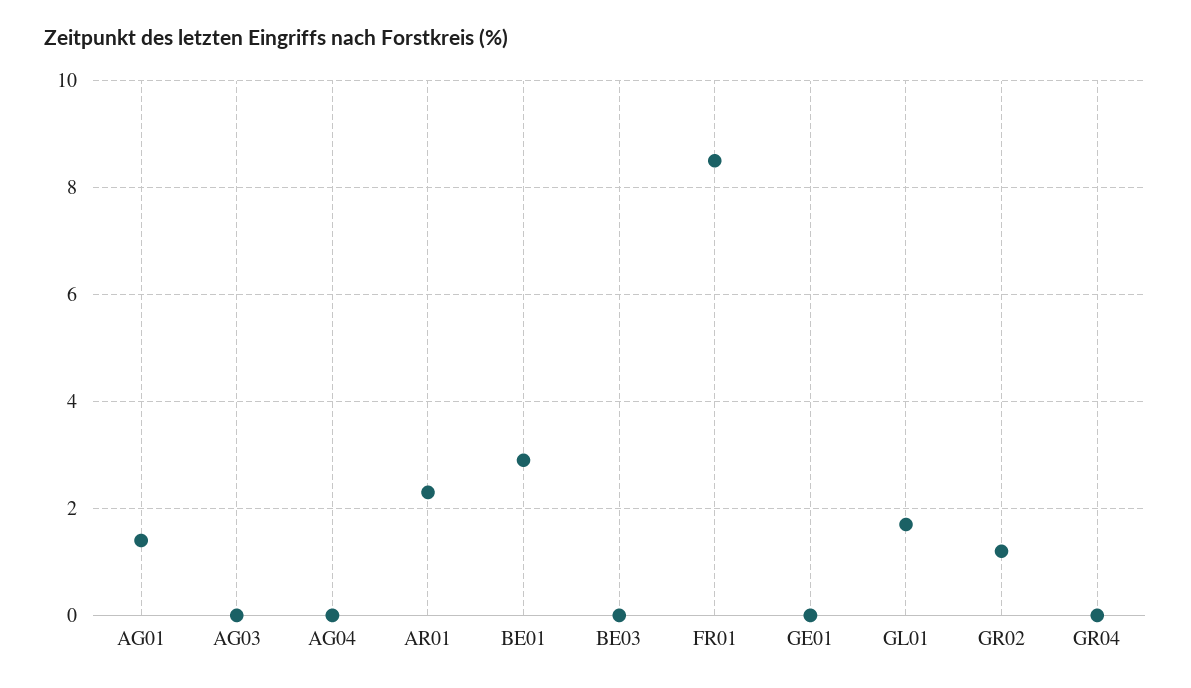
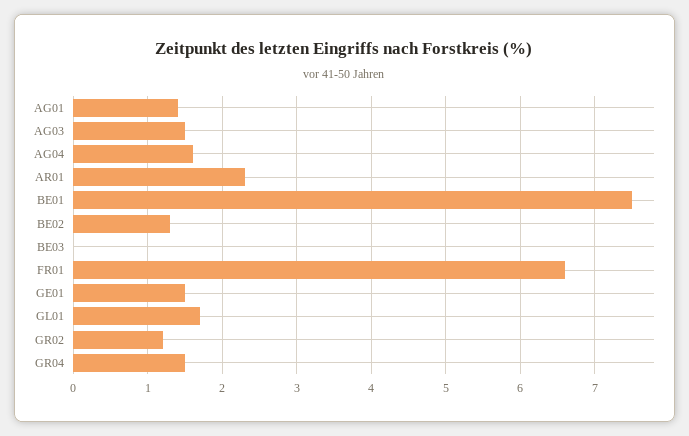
  {
    "AG01": 1.4,
-   "AG03": 0,
+   "AG03": 1.5,
-   "AG04": 0,
+   "AG04": 1.6,
    "AR01": 2.3,
-   "BE01": 3,
+   "BE01": 7.5,
    "BE03": 0,
-   "FR01": 8.5,
+   "FR01": 6.6,
-   "GE01": 0,
+   "GE01": 1.5,
    "GL01": 1.7,
    "GR02": 1.2,
-   "GR04": 0
+   "GR04": 1.5,
+   "BE02": 1.3
  }

